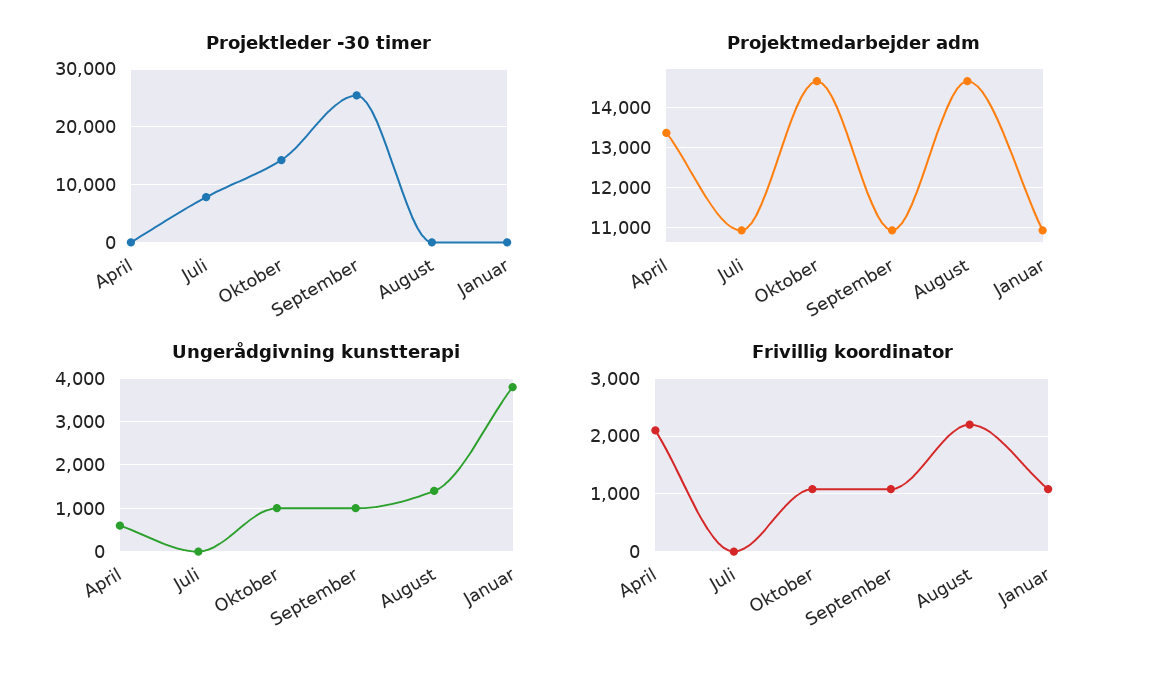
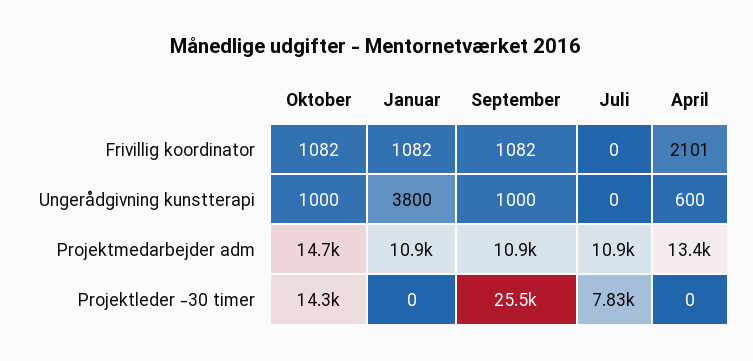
  {
    "Projektleder -30 timer": {
      "April": 0,
      "Juli": 7830,
      "Oktober": 14300,
      "September": 25500,
-     "August": 0,
      "Januar": 0
    },
    "Projektmedarbejder adm": {
      "April": 13400,
      "Juli": 10900,
      "Oktober": 14700,
      "September": 10900,
-     "August": 14600,
      "Januar": 10900
    },
    "Ungerådgivning kunstterapi": {
      "April": 600,
      "Juli": 0,
      "Oktober": 1000,
      "September": 1000,
-     "August": 1400,
      "Januar": 3800
    },
    "Frivillig koordinator": {
      "April": 2101,
      "Juli": 0,
      "Oktober": 1082,
      "September": 1082,
-     "August": 2200,
      "Januar": 1082
    }
  }

